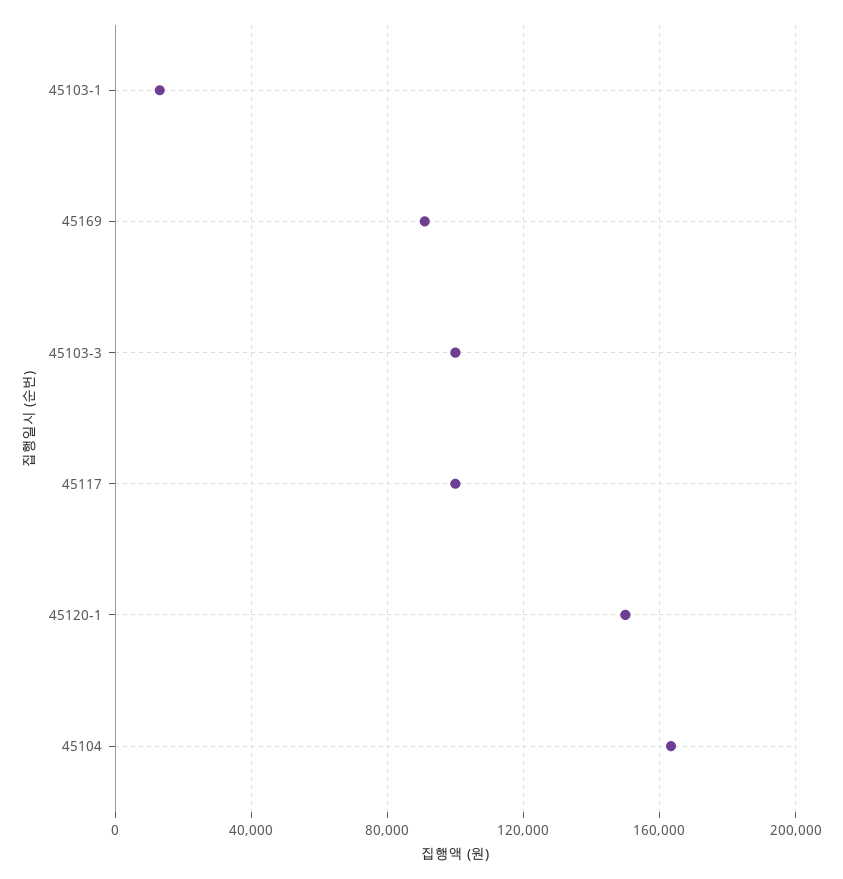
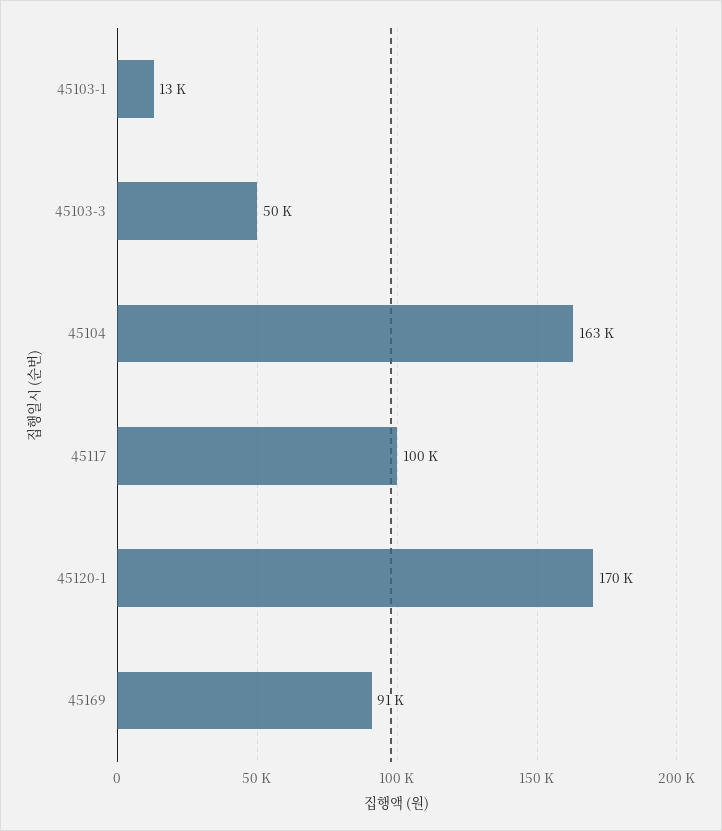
  {
    "45103-1": 13000,
    "45169": 91000,
-   "45103-3": 100000,
+   "45103-3": 50000,
    "45117": 100000,
-   "45120-1": 150000,
+   "45120-1": 170000,
    "45104": 163000
  }

